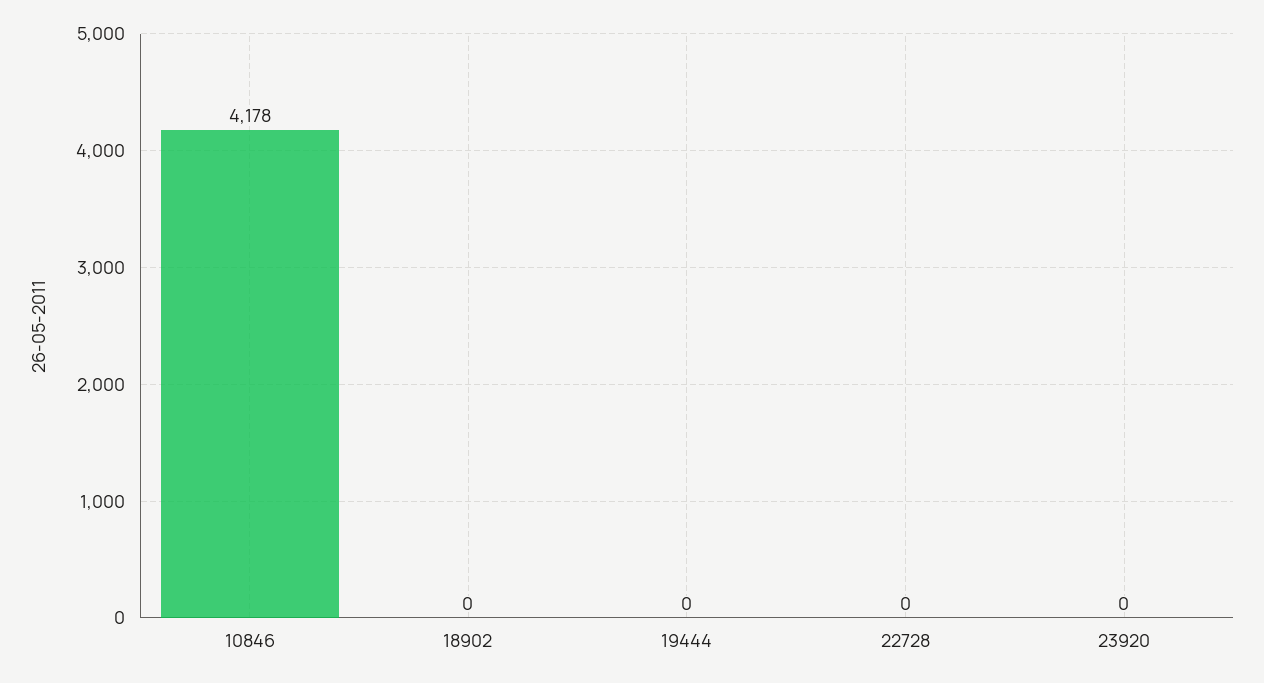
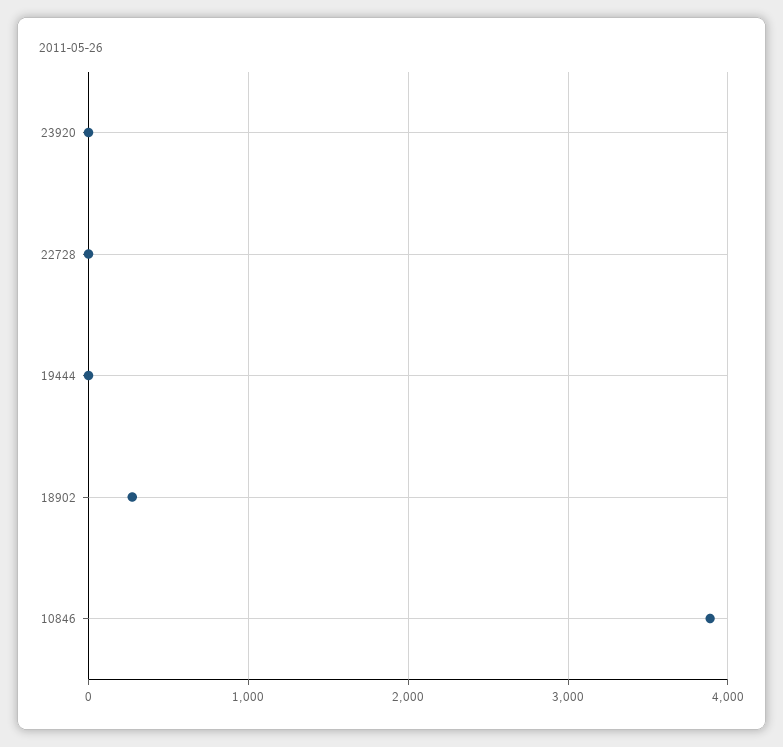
  {
-   "10846": 4178,
+   "10846": 3900,
-   "18902": 0,
+   "18902": 300,
    "19444": 0,
    "22728": 0,
    "23920": 0
  }

